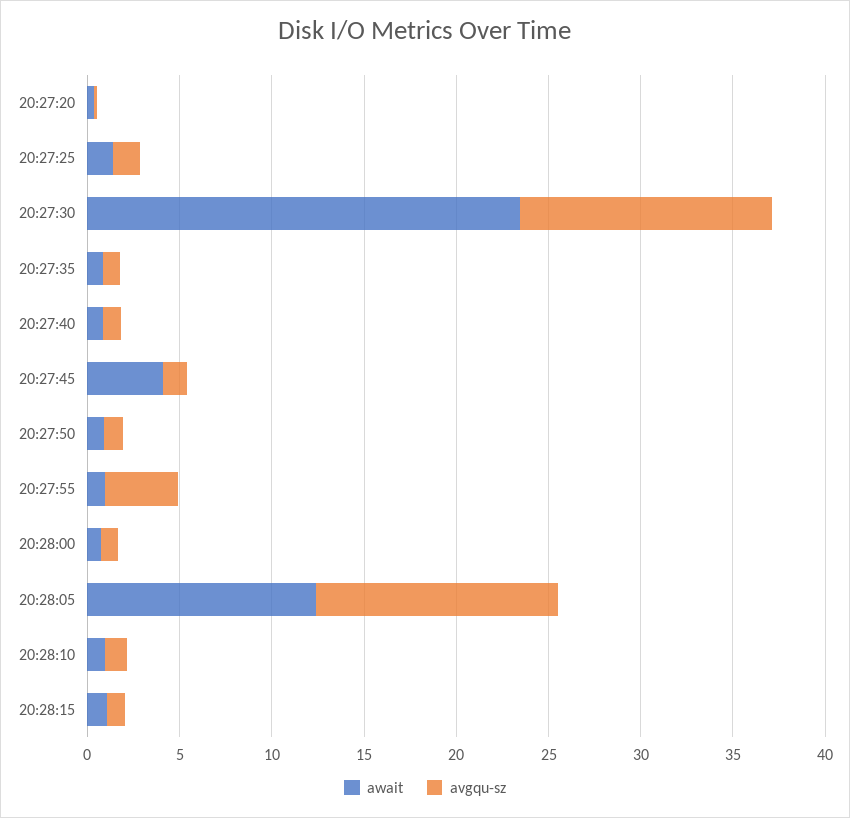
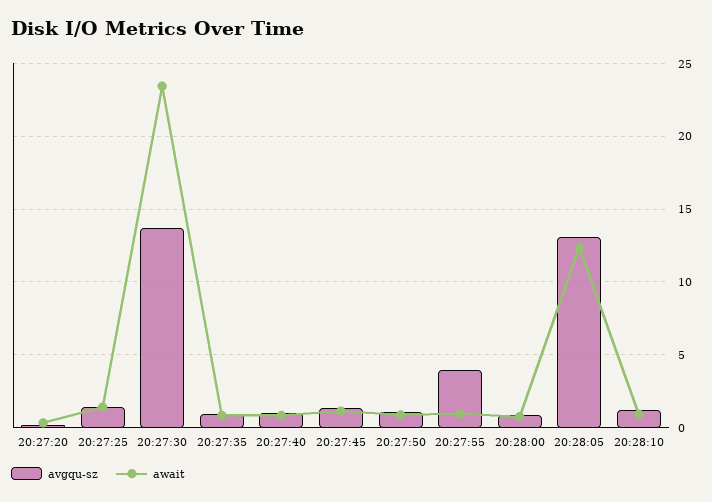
  {
    "await": {
      "20:27:20": 0.5,
      "20:27:25": 1.5,
      "20:27:30": 23.5,
      "20:27:35": 1,
      "20:27:40": 1,
-     "20:27:45": 4,
+     "20:27:45": 1,
      "20:27:50": 1,
      "20:27:55": 1,
      "20:28:00": 1,
      "20:28:05": 12.5,
-     "20:28:10": 1,
+     "20:28:10": 1
-     "20:28:15": 1
    },
    "avgqu-sz": {
      "20:27:20": 0,
      "20:27:25": 1.5,
      "20:27:30": 13.5,
      "20:27:35": 1,
      "20:27:40": 1,
      "20:27:45": 1.5,
      "20:27:50": 1,
      "20:27:55": 4,
      "20:28:00": 1,
      "20:28:05": 13,
-     "20:28:10": 1,
+     "20:28:10": 1
-     "20:28:15": 1
    }
  }

